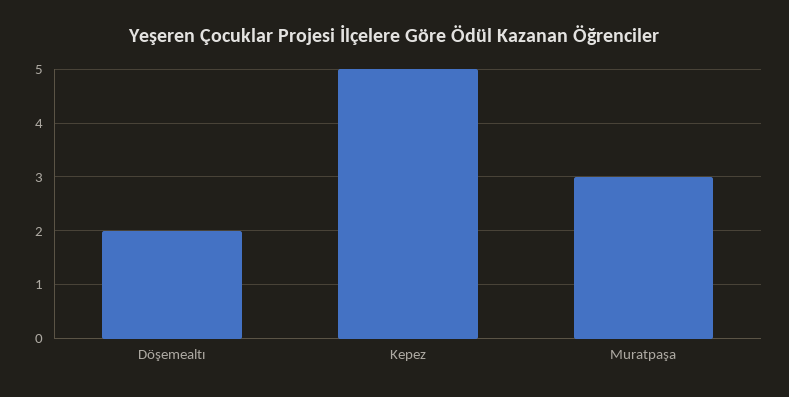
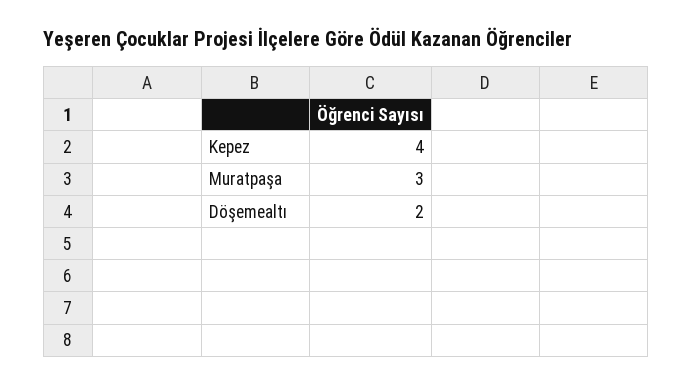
  {
    "Döşemealtı": 2,
-   "Kepez": 5,
+   "Kepez": 4,
    "Muratpaşa": 3
  }

